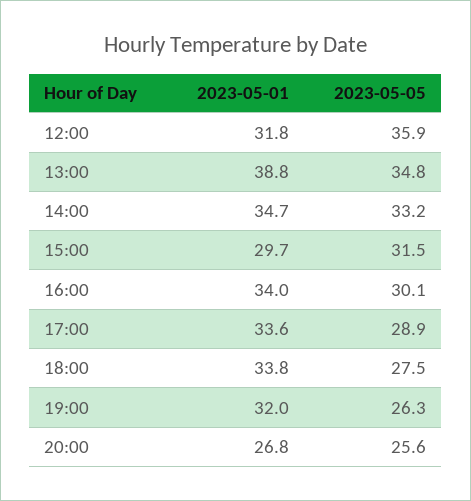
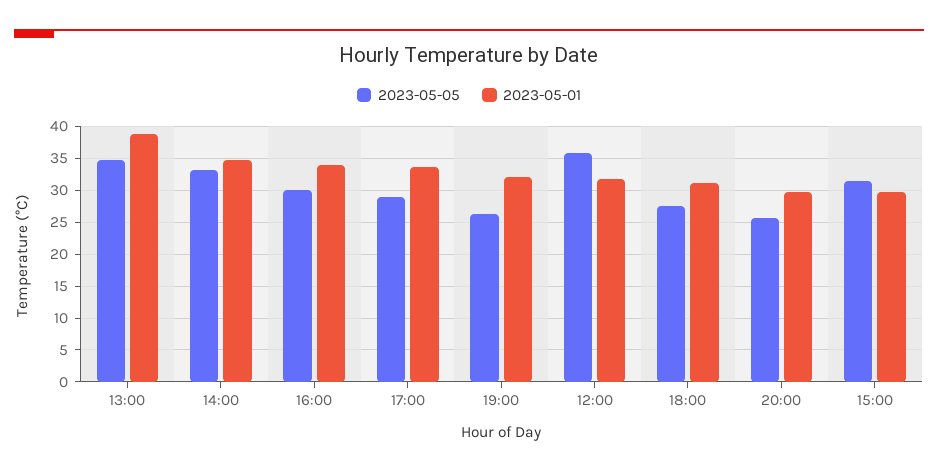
  {
    "2023-05-01": {
      "12:00": 31.8,
      "13:00": 38.8,
      "14:00": 34.7,
      "15:00": 29.7,
      "16:00": 34,
      "17:00": 33.6,
-     "18:00": 33.8,
+     "18:00": 31,
      "19:00": 32,
-     "20:00": 26.8
+     "20:00": 30
    },
    "2023-05-05": {
      "12:00": 35.9,
      "13:00": 34.8,
      "14:00": 33.2,
      "15:00": 31.5,
      "16:00": 30.1,
      "17:00": 28.9,
      "18:00": 27.5,
      "19:00": 26.3,
      "20:00": 25.6
    }
  }

